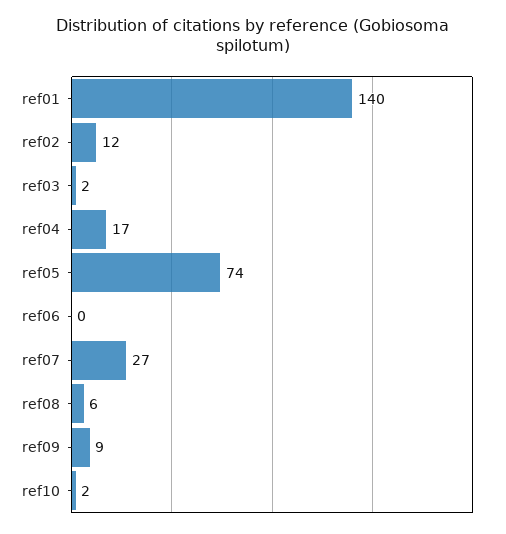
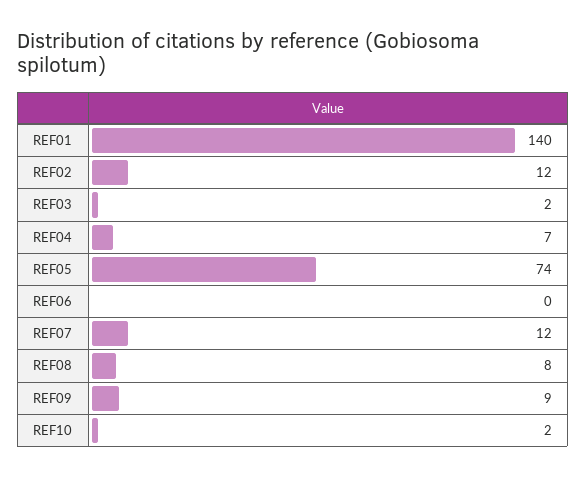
  {
    "ref01": 140,
    "ref02": 12,
    "ref03": 2,
-   "ref04": 17,
+   "ref04": 7,
    "ref05": 74,
    "ref06": 0,
-   "ref07": 27,
+   "ref07": 12,
-   "ref08": 6,
+   "ref08": 8,
    "ref09": 9,
    "ref10": 2
  }

